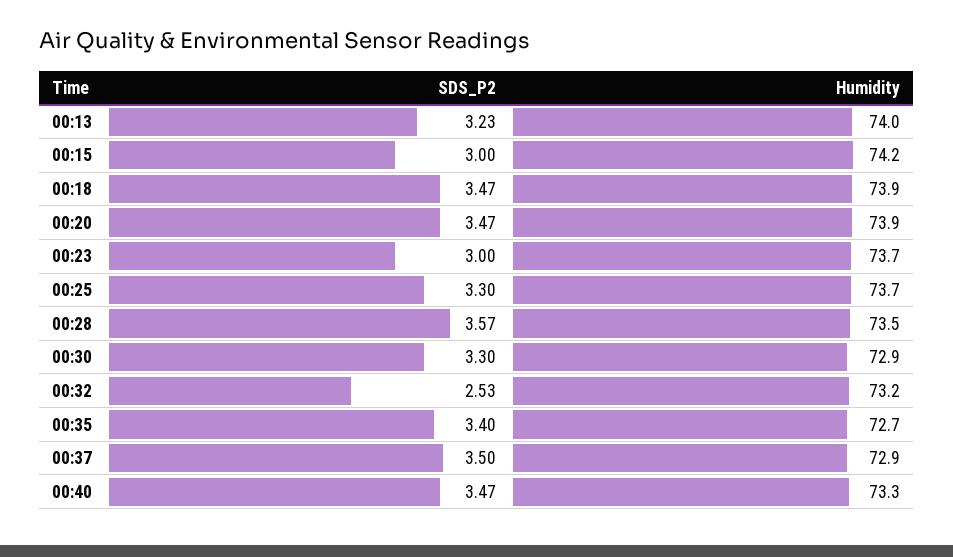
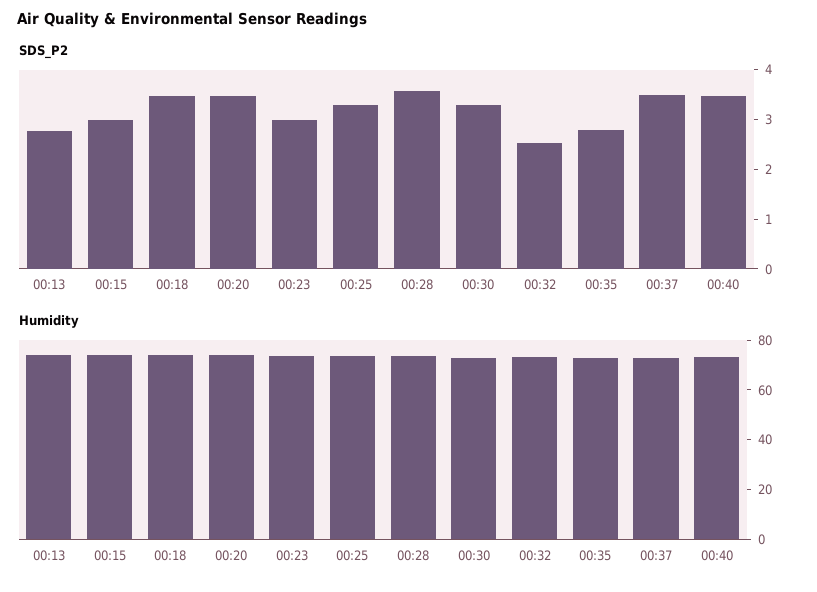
  {
    "SDS_P2": {
-     "00:13": 3.23,
+     "00:13": 2.8,
      "00:15": 3,
      "00:18": 3.47,
      "00:20": 3.47,
      "00:23": 3,
      "00:25": 3.3,
      "00:28": 3.57,
      "00:30": 3.3,
      "00:32": 2.53,
-     "00:35": 3.4,
+     "00:35": 2.8,
      "00:37": 3.5,
      "00:40": 3.47
    },
    "Humidity": {
      "00:13": 74,
      "00:15": 74.2,
      "00:18": 73.9,
      "00:20": 73.9,
      "00:23": 73.7,
      "00:25": 73.7,
      "00:28": 73.5,
      "00:30": 72.9,
      "00:32": 73.2,
      "00:35": 72.7,
      "00:37": 72.9,
      "00:40": 73.3
    }
  }

